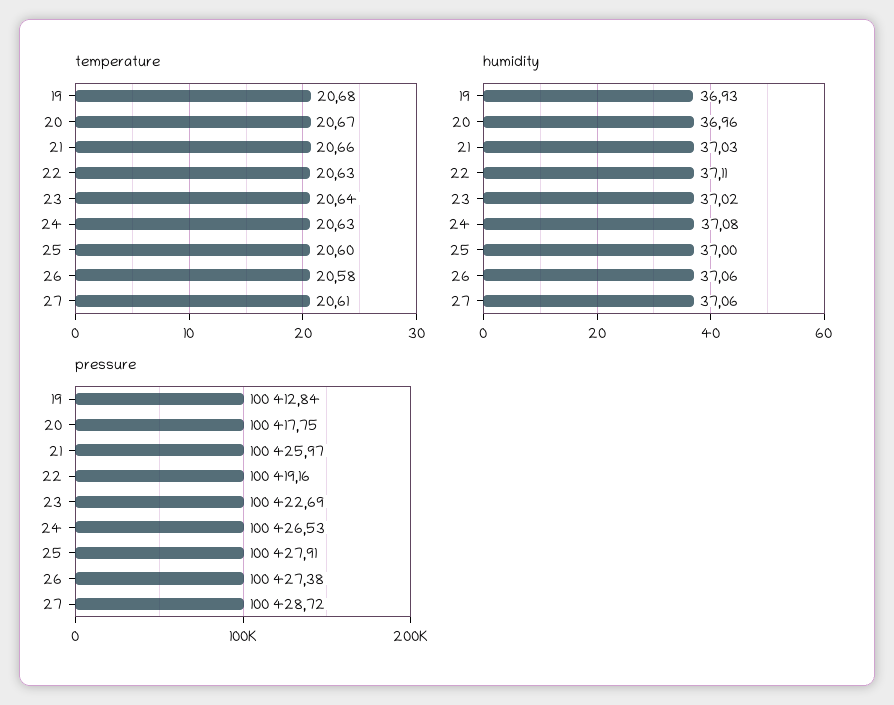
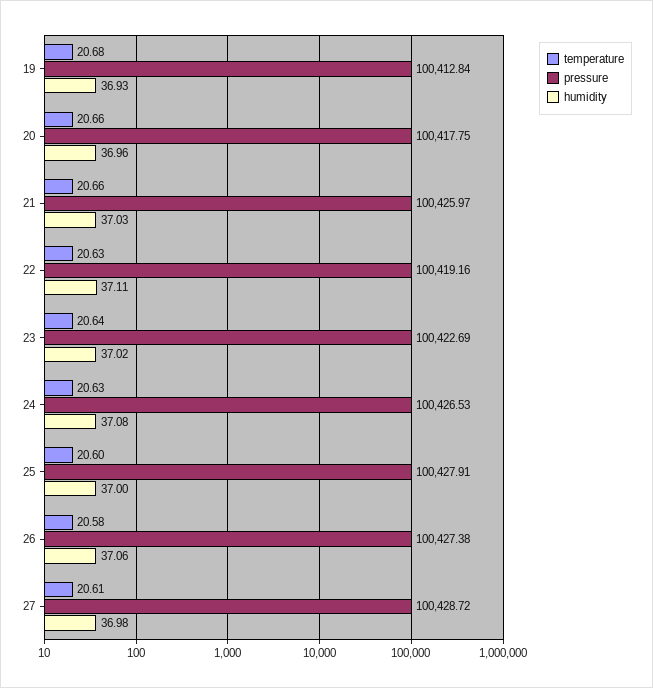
  {
    "temperature": {
      "19": 20.68,
-     "20": 20.67,
+     "20": 20.66,
      "21": 20.66,
      "22": 20.63,
      "23": 20.64,
      "24": 20.63,
      "25": 20.6,
      "26": 20.58,
      "27": 20.61
    },
    "humidity": {
      "19": 36.93,
      "20": 36.96,
      "21": 37.03,
      "22": 37.11,
      "23": 37.02,
      "24": 37.08,
      "25": 37,
      "26": 37.06,
-     "27": 37.06
+     "27": 36.98
    },
    "pressure": {
      "19": 100412.84,
      "20": 100417.75,
      "21": 100425.97,
      "22": 100419.16,
      "23": 100422.69,
      "24": 100426.53,
      "25": 100427.91,
      "26": 100427.38,
      "27": 100428.72
    }
  }

